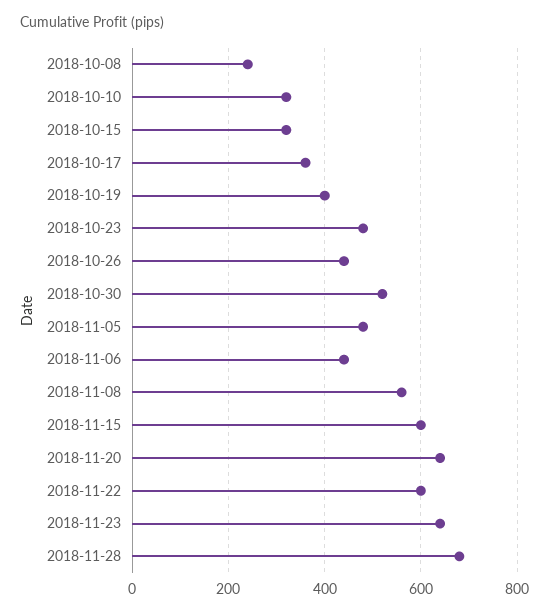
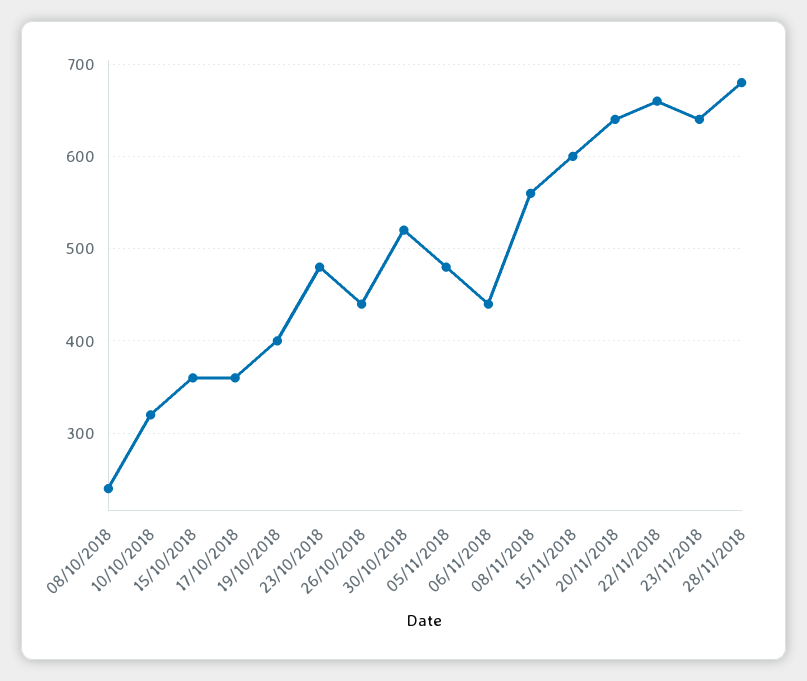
  {
    "2018-10-08": 240,
    "2018-10-10": 320,
-   "2018-10-15": 320,
+   "2018-10-15": 360,
    "2018-10-17": 360,
    "2018-10-19": 400,
    "2018-10-23": 480,
    "2018-10-26": 440,
    "2018-10-30": 520,
    "2018-11-05": 480,
    "2018-11-06": 440,
    "2018-11-08": 560,
    "2018-11-15": 600,
    "2018-11-20": 640,
-   "2018-11-22": 600,
+   "2018-11-22": 660,
    "2018-11-23": 640,
    "2018-11-28": 680
  }

